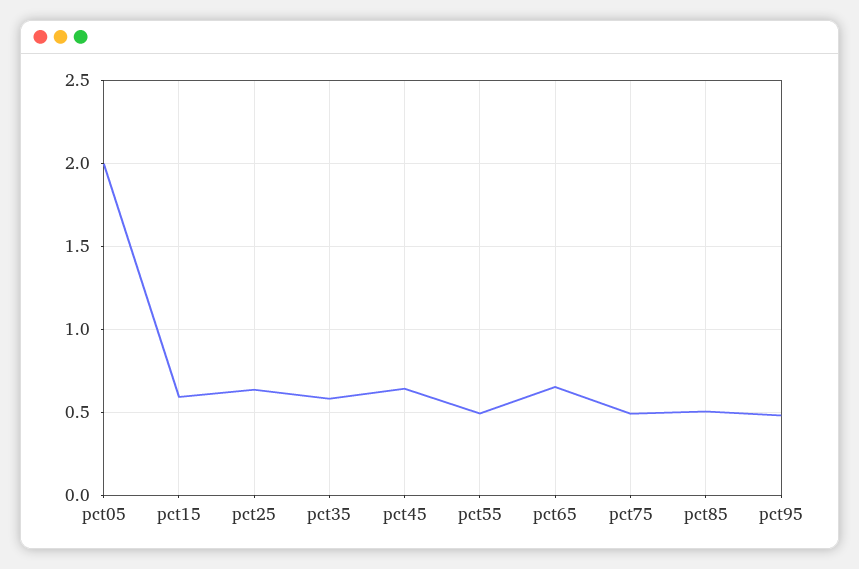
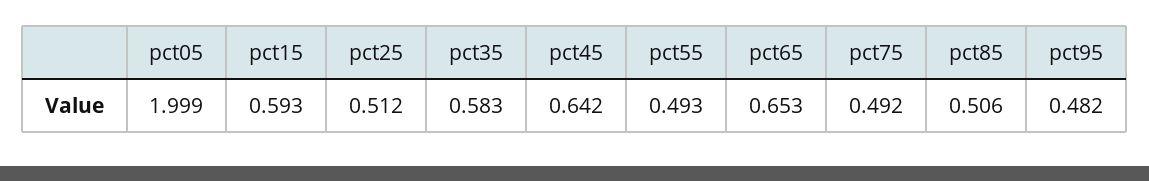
  {
    "pct05": 1.999,
    "pct15": 0.593,
-   "pct25": 0.65,
+   "pct25": 0.512,
    "pct35": 0.583,
    "pct45": 0.642,
    "pct55": 0.493,
    "pct65": 0.653,
    "pct75": 0.492,
    "pct85": 0.506,
    "pct95": 0.482
  }

